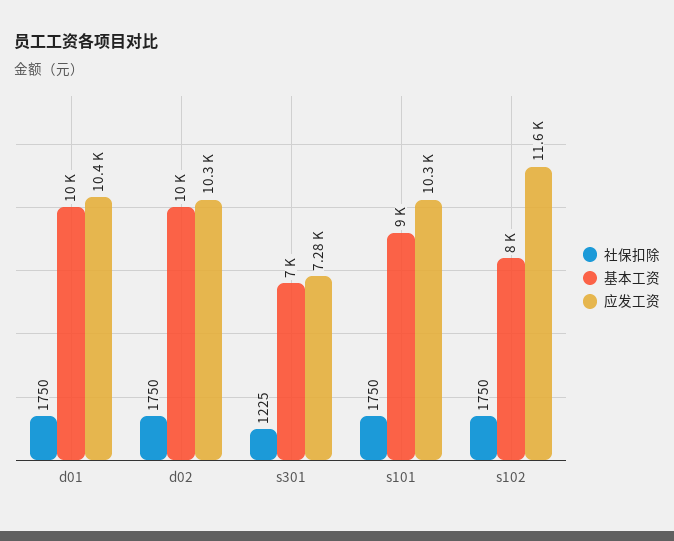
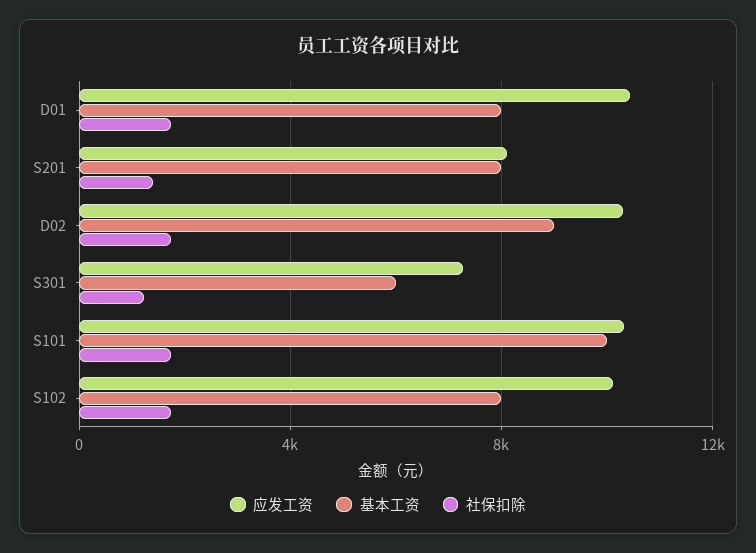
  {
    "社保扣除": {
      "d01": 1750,
      "d02": 1750,
      "s301": 1225,
      "s101": 1750,
-     "s102": 1750
+     "s102": 1750,
+     "S201": 1500
    },
    "基本工资": {
-     "d01": 10000,
+     "d01": 8000,
-     "d02": 10000,
+     "d02": 9000,
-     "s301": 7000,
+     "s301": 6000,
-     "s101": 9000,
+     "s101": 10000,
-     "s102": 8000
+     "s102": 8000,
+     "S201": 8000
    },
    "应发工资": {
      "d01": 10400,
      "d02": 10300,
      "s301": 7280,
      "s101": 10300,
-     "s102": 11600
+     "s102": 10000,
+     "S201": 8000
    }
  }

